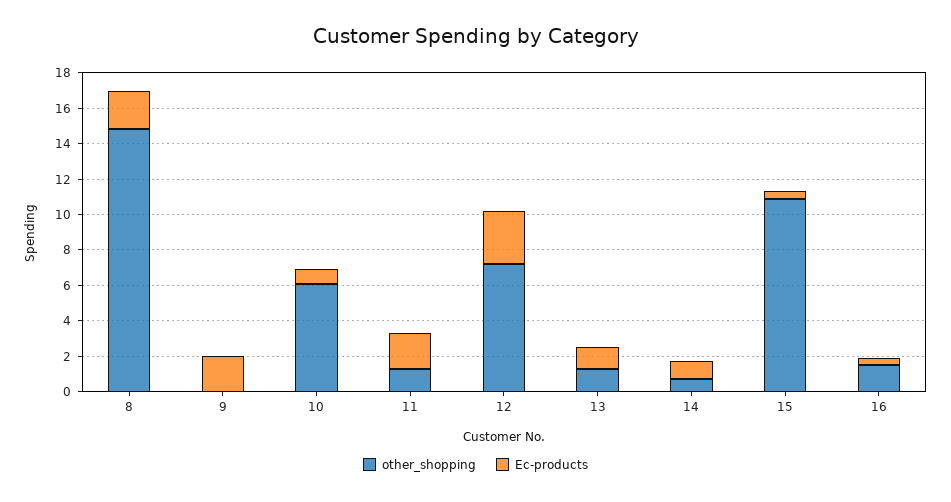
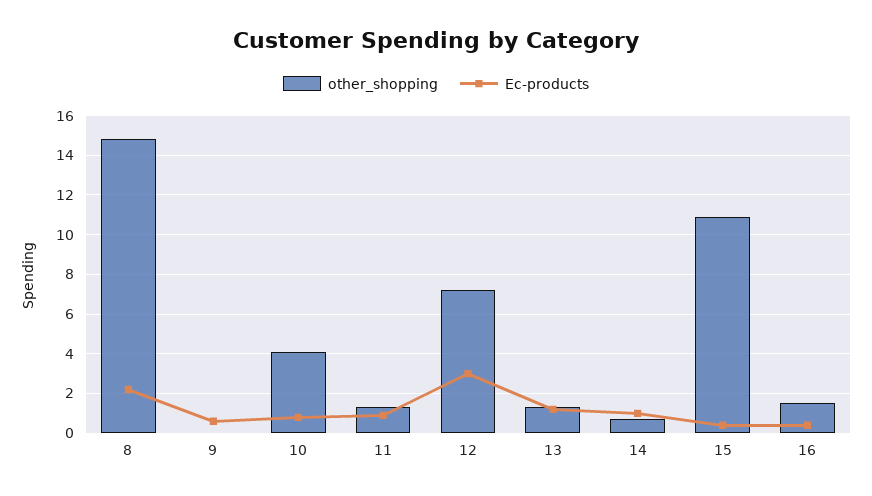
  {
    "other_shopping": {
      "8": 15,
      "9": 0,
-     "10": 6,
+     "10": 4,
      "11": 1.5,
      "12": 7,
      "13": 1.5,
      "14": 0.5,
      "15": 11,
      "16": 1.5
    },
    "Ec-products": {
      "8": 2,
-     "9": 2,
+     "9": 0.5,
      "10": 1,
-     "11": 2,
+     "11": 1,
      "12": 3,
      "13": 1,
      "14": 1,
      "15": 0.5,
      "16": 0.5
    }
  }

